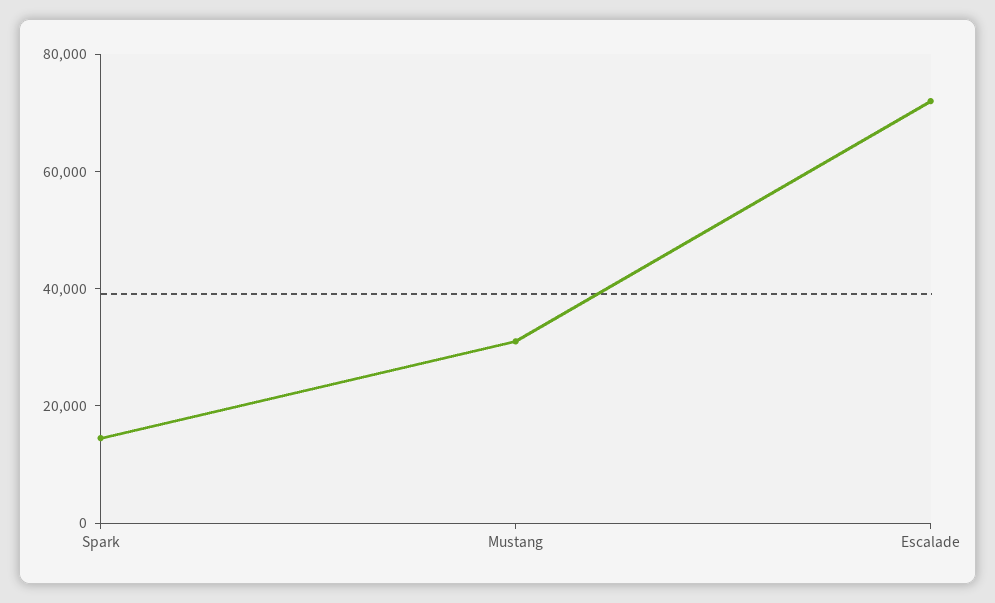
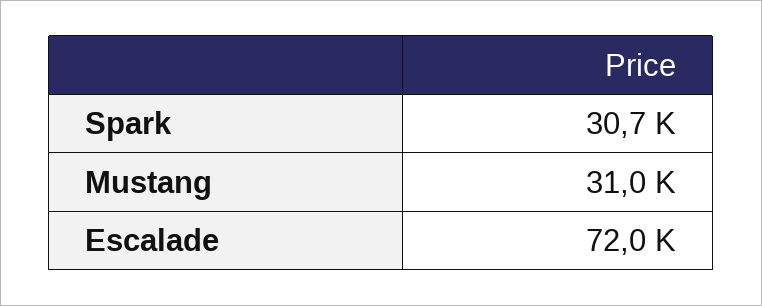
  {
-   "Spark": 15000,
+   "Spark": 30700,
    "Mustang": 31000,
    "Escalade": 72000
  }

